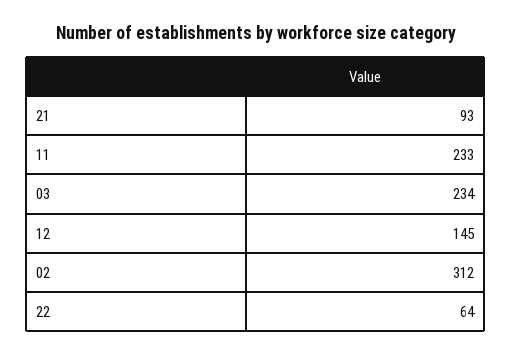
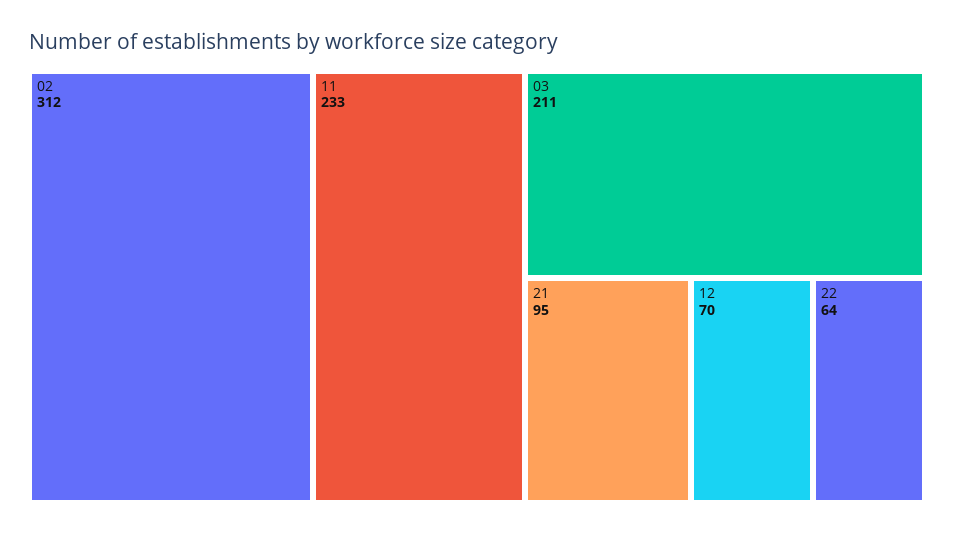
  {
-   "21": 93,
+   "21": 95,
    "11": 233,
-   "03": 234,
+   "03": 211,
-   "12": 145,
+   "12": 70,
    "02": 312,
    "22": 64
  }

